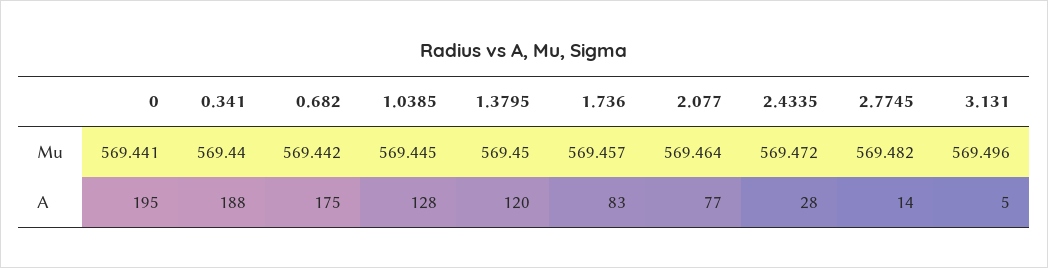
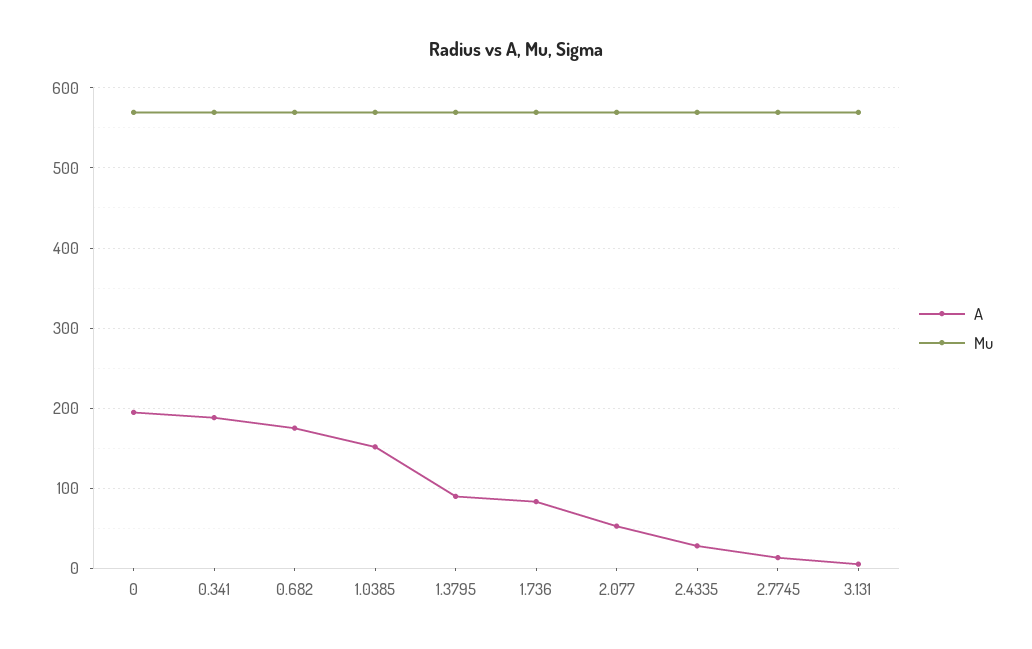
  {
    "Mu": {
      "0": 569.441,
      "0.341": 569.44,
      "0.682": 569.442,
      "1.0385": 569.445,
      "1.3795": 569.45,
      "1.736": 569.457,
      "2.077": 569.464,
      "2.4335": 569.472,
      "2.7745": 569.482,
      "3.131": 569.496
    },
    "A": {
      "0": 195,
      "0.341": 188,
      "0.682": 175,
-     "1.0385": 128,
+     "1.0385": 150,
-     "1.3795": 120,
+     "1.3795": 90,
      "1.736": 83,
-     "2.077": 77,
+     "2.077": 50,
      "2.4335": 28,
      "2.7745": 14,
      "3.131": 5
    }
  }

